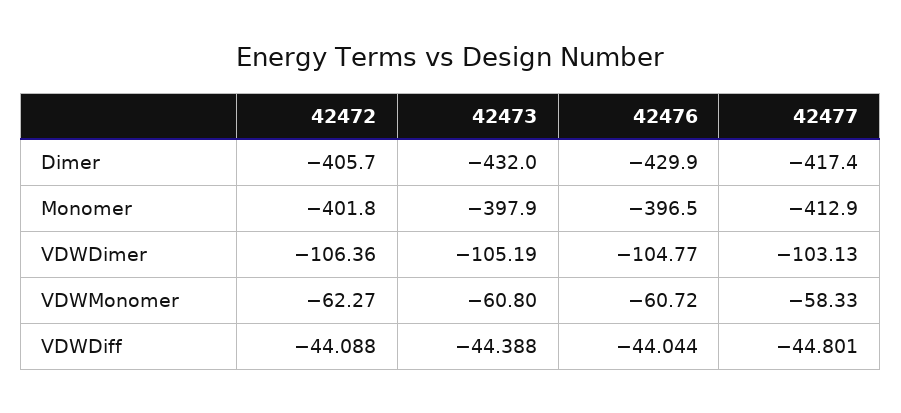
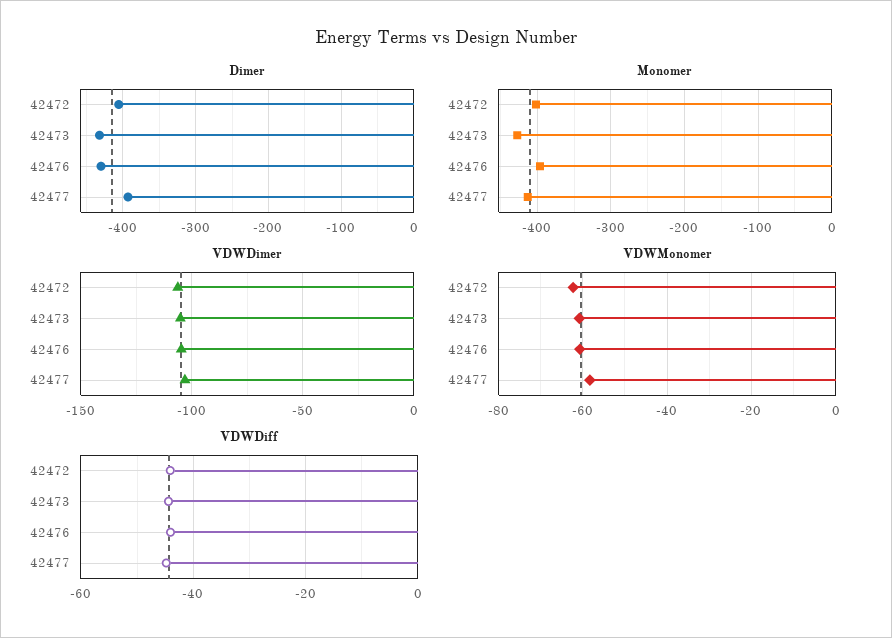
  {
    "Dimer": {
      "42472": -405.7,
      "42473": -432,
      "42476": -429.9,
-     "42477": -417.4
+     "42477": -390
    },
    "Monomer": {
      "42472": -401.8,
-     "42473": -397.9,
+     "42473": -430,
      "42476": -396.5,
      "42477": -412.9
    },
    "VDWDimer": {
      "42472": -106.36,
      "42473": -105.19,
      "42476": -104.77,
      "42477": -103.13
    },
    "VDWMonomer": {
      "42472": -62.27,
      "42473": -60.8,
      "42476": -60.72,
      "42477": -58.33
    },
    "VDWDiff": {
      "42472": -44.088,
      "42473": -44.388,
      "42476": -44.044,
      "42477": -44.801
    }
  }

